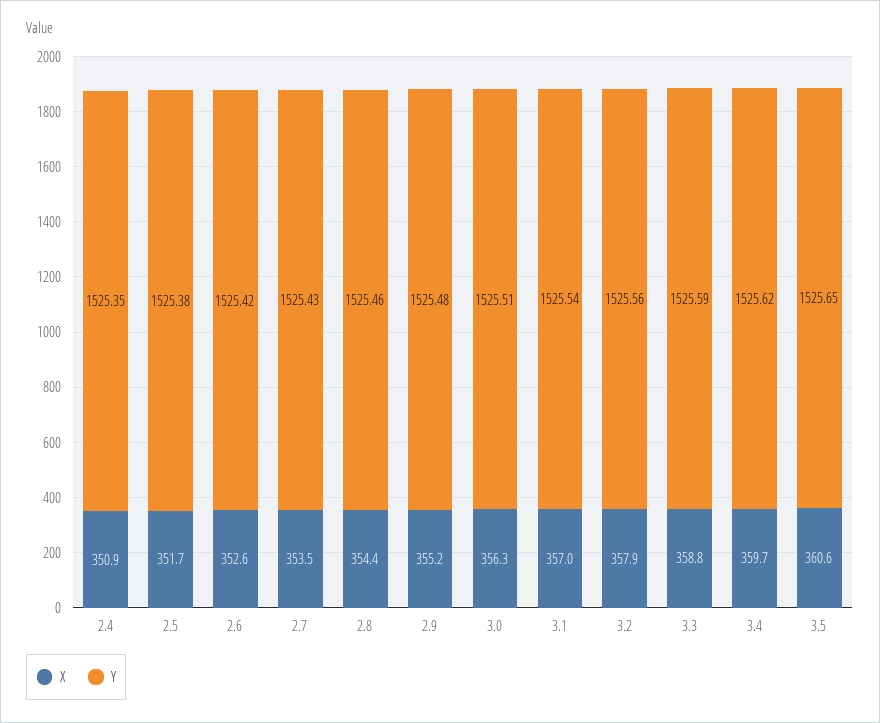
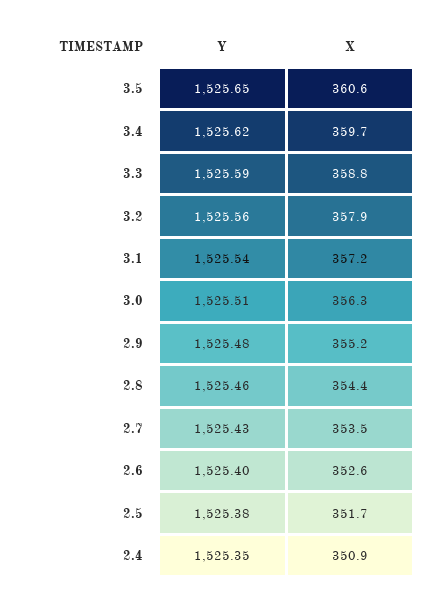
  {
    "X": {
      "2.4": 350.9,
      "2.5": 351.7,
      "2.6": 352.6,
      "2.7": 353.5,
      "2.8": 354.4,
      "2.9": 355.2,
      "3.0": 356.3,
-     "3.1": 357,
+     "3.1": 357.2,
      "3.2": 357.9,
      "3.3": 358.8,
      "3.4": 359.7,
      "3.5": 360.6
    },
    "Y": {
      "2.4": 1525.35,
      "2.5": 1525.38,
-     "2.6": 1525.42,
+     "2.6": 1525.4,
      "2.7": 1525.43,
      "2.8": 1525.46,
      "2.9": 1525.48,
      "3.0": 1525.51,
      "3.1": 1525.54,
      "3.2": 1525.56,
      "3.3": 1525.59,
      "3.4": 1525.62,
      "3.5": 1525.65
    }
  }

